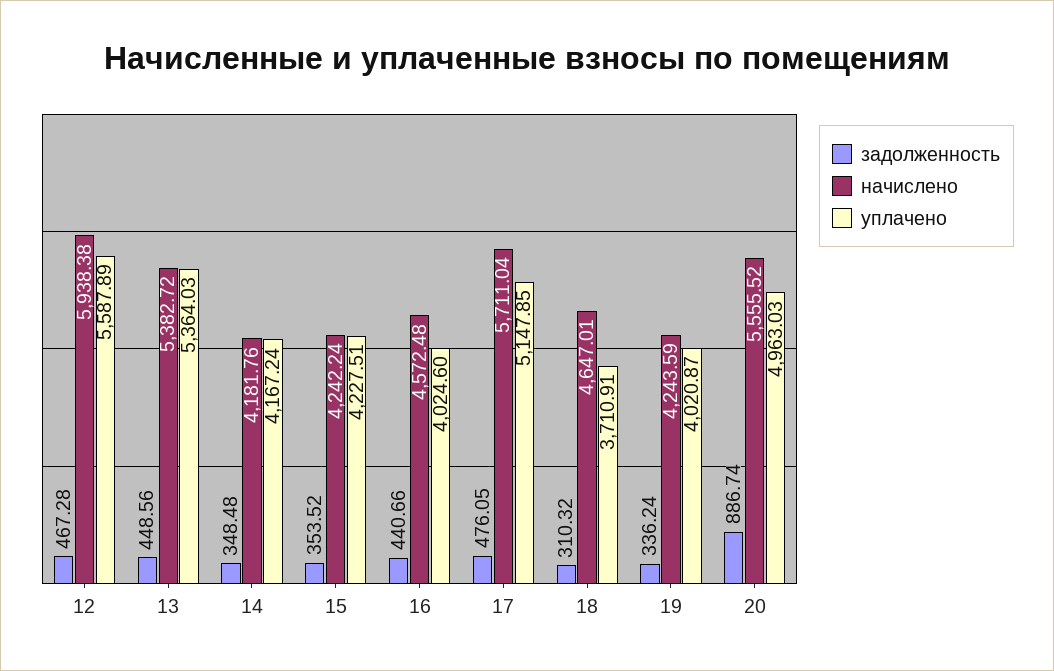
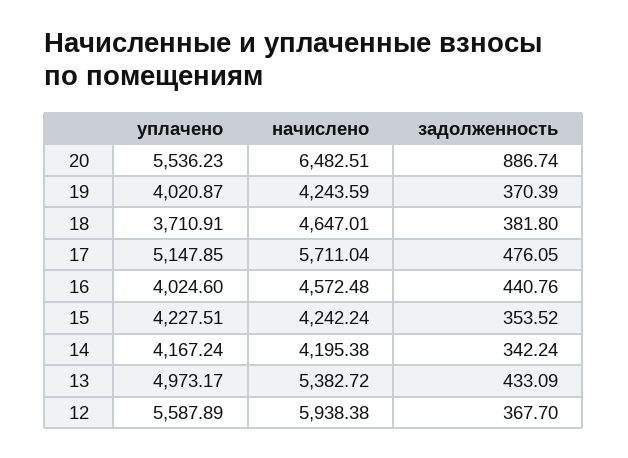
  {
    "задолженность": {
-     "12": 467.28,
+     "12": 367.7,
-     "13": 448.56,
+     "13": 433.09,
-     "14": 348.48,
+     "14": 342.24,
      "15": 353.52,
-     "16": 440.66,
+     "16": 440.76,
      "17": 476.05,
-     "18": 310.32,
+     "18": 381.8,
-     "19": 336.24,
+     "19": 370.39,
      "20": 886.74
    },
    "начислено": {
      "12": 5938.38,
      "13": 5382.72,
-     "14": 4181.76,
+     "14": 4195.38,
      "15": 4242.24,
      "16": 4572.48,
      "17": 5711.04,
      "18": 4647.01,
      "19": 4243.59,
-     "20": 5555.52
+     "20": 6482.51
    },
    "уплачено": {
      "12": 5587.89,
-     "13": 5364.03,
+     "13": 4973.17,
      "14": 4167.24,
      "15": 4227.51,
      "16": 4024.6,
      "17": 5147.85,
      "18": 3710.91,
      "19": 4020.87,
-     "20": 4963.03
+     "20": 5536.23
    }
  }

